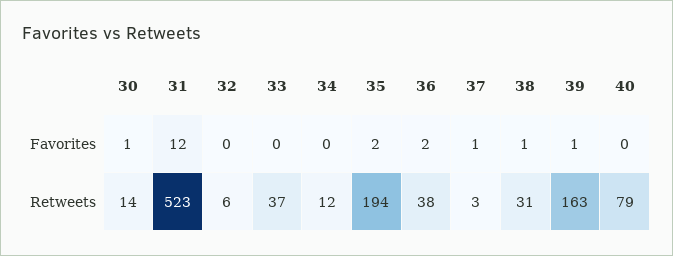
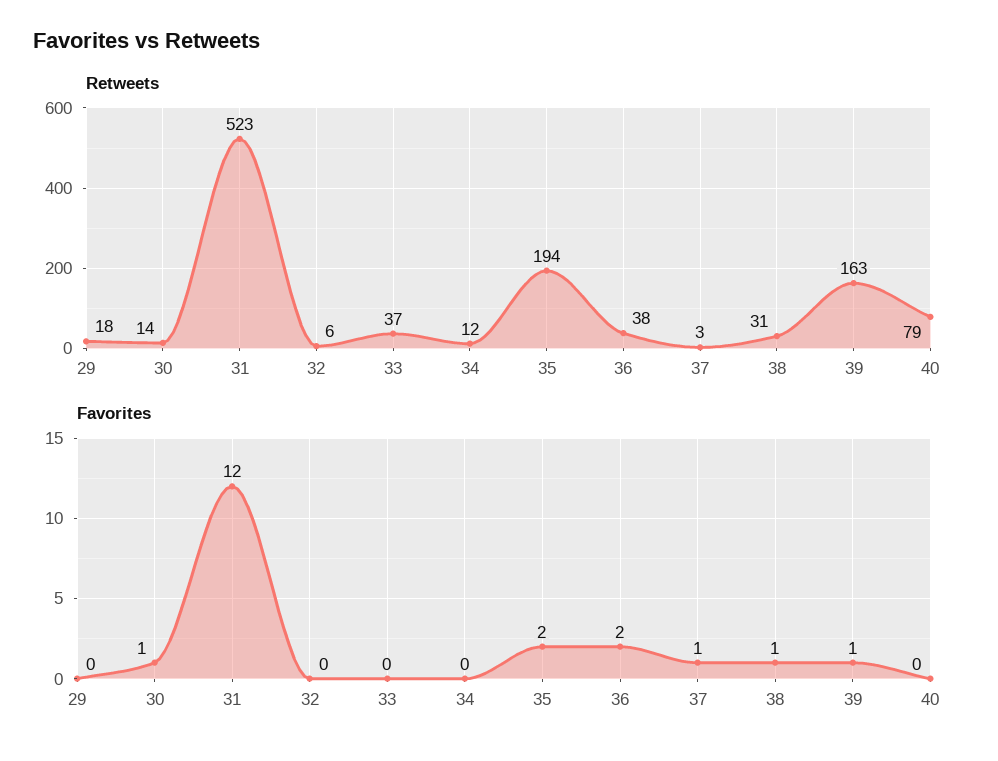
  {
    "Favorites": {
      "30": 1,
      "31": 12,
      "32": 0,
      "33": 0,
      "34": 0,
      "35": 2,
      "36": 2,
      "37": 1,
      "38": 1,
      "39": 1,
-     "40": 0
+     "40": 0,
+     "29": 0
    },
    "Retweets": {
      "30": 14,
      "31": 523,
      "32": 6,
      "33": 37,
      "34": 12,
      "35": 194,
      "36": 38,
      "37": 3,
      "38": 31,
      "39": 163,
-     "40": 79
+     "40": 79,
+     "29": 18
    }
  }

